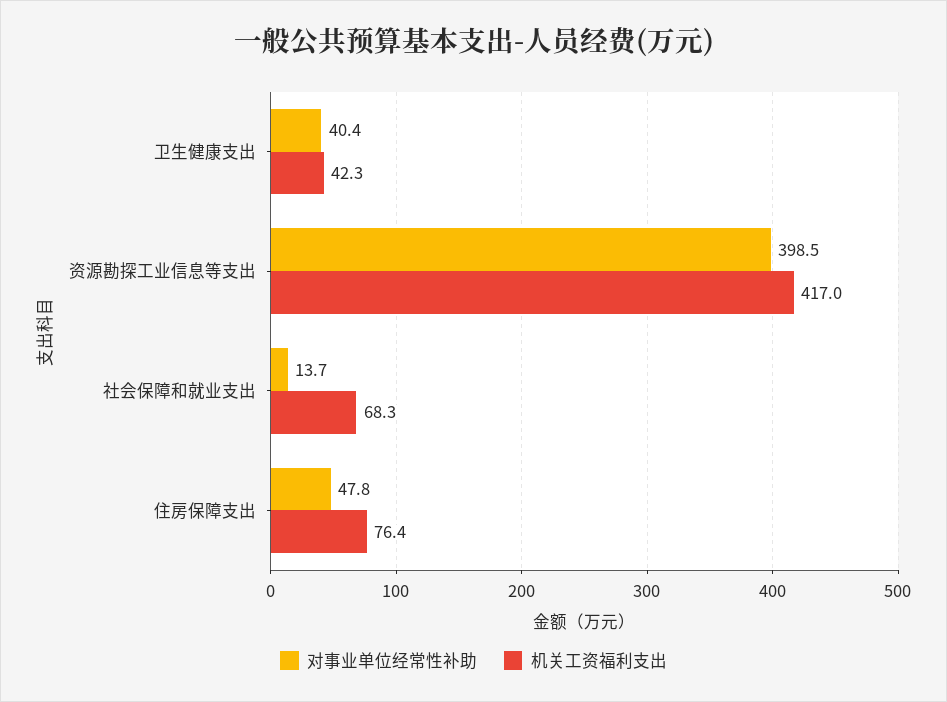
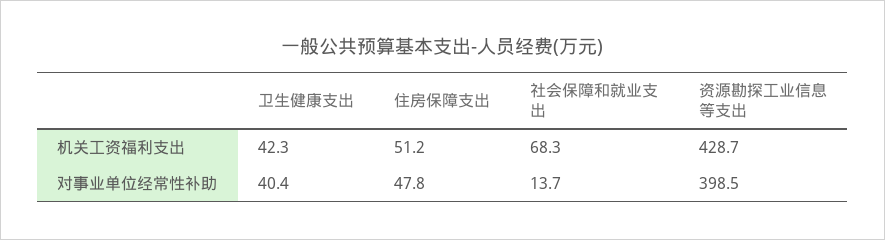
  {
    "对事业单位经常性补助": {
      "卫生健康支出": 40.4,
      "资源勘探工业信息等支出": 398.5,
      "社会保障和就业支出": 13.7,
      "住房保障支出": 47.8
    },
    "机关工资福利支出": {
      "卫生健康支出": 42.3,
-     "资源勘探工业信息等支出": 417,
+     "资源勘探工业信息等支出": 428.7,
      "社会保障和就业支出": 68.3,
-     "住房保障支出": 76.4
+     "住房保障支出": 51.2
    }
  }

